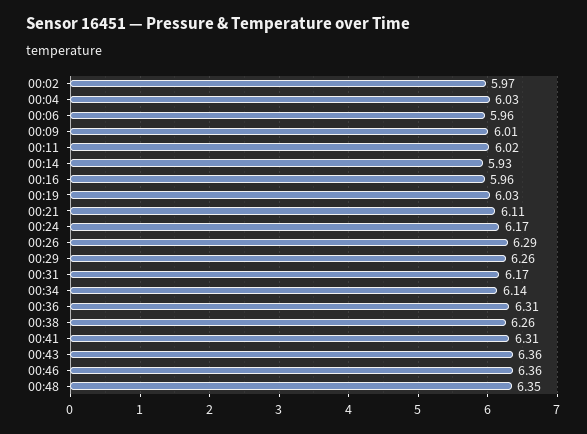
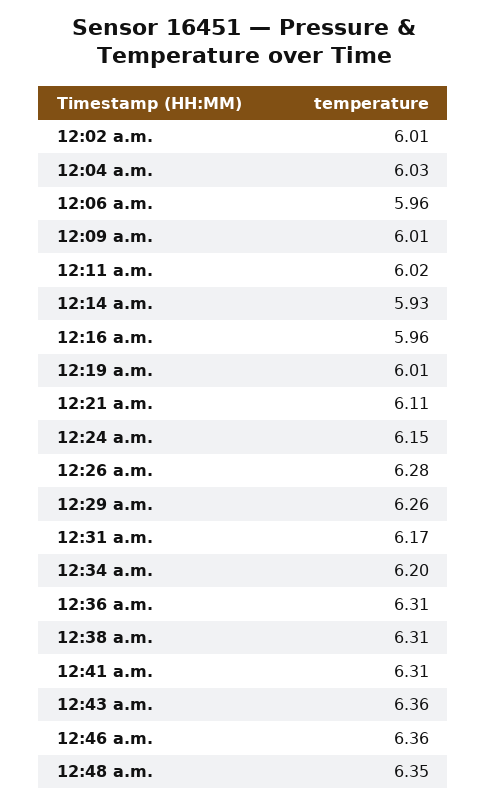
  {
-   "00:02": 5.97,
+   "00:02": 6.01,
    "00:04": 6.03,
    "00:06": 5.96,
    "00:09": 6.01,
    "00:11": 6.02,
    "00:14": 5.93,
    "00:16": 5.96,
-   "00:19": 6.03,
+   "00:19": 6.01,
    "00:21": 6.11,
-   "00:24": 6.17,
+   "00:24": 6.15,
-   "00:26": 6.29,
+   "00:26": 6.28,
    "00:29": 6.26,
    "00:31": 6.17,
-   "00:34": 6.14,
+   "00:34": 6.2,
    "00:36": 6.31,
-   "00:38": 6.26,
+   "00:38": 6.31,
    "00:41": 6.31,
    "00:43": 6.36,
    "00:46": 6.36,
    "00:48": 6.35
  }

